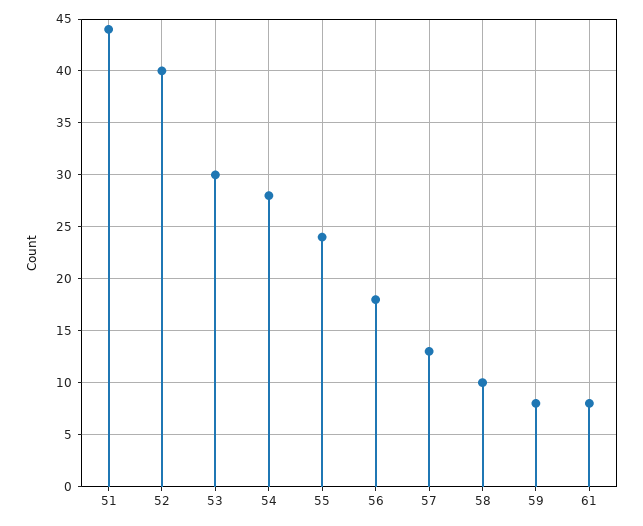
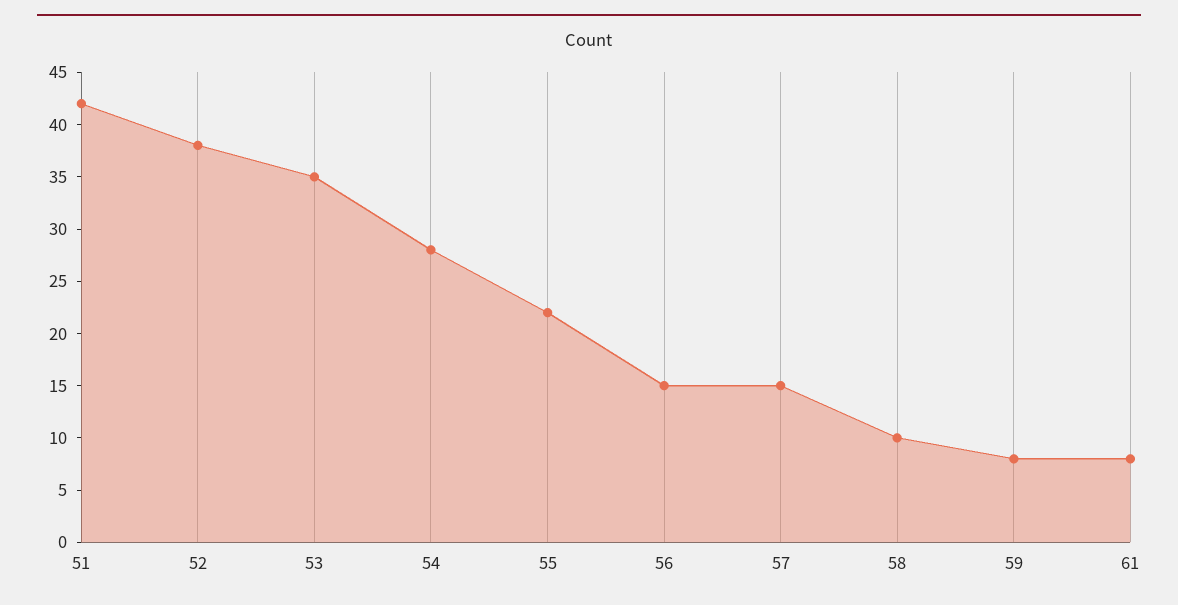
  {
-   "51": 44,
+   "51": 42,
-   "52": 40,
+   "52": 38,
-   "53": 30,
+   "53": 35,
    "54": 28,
-   "55": 24,
+   "55": 22,
-   "56": 18,
+   "56": 15,
-   "57": 13,
+   "57": 15,
    "58": 10,
    "59": 8,
    "61": 8
  }

